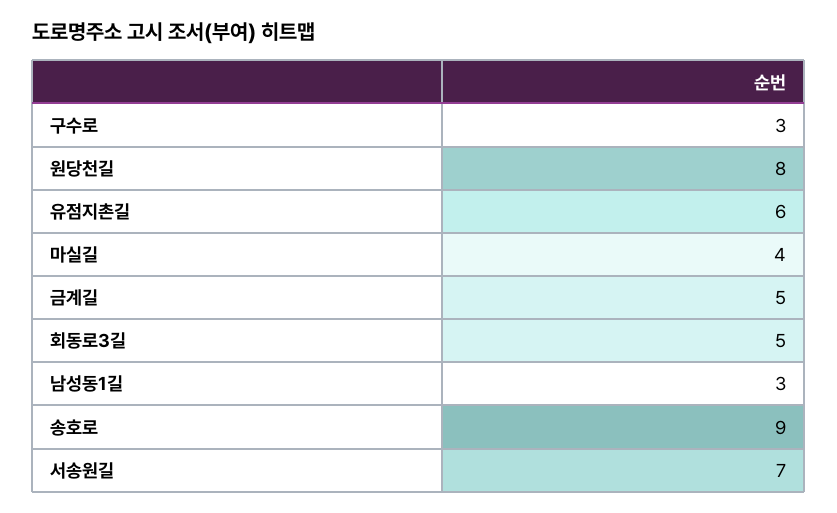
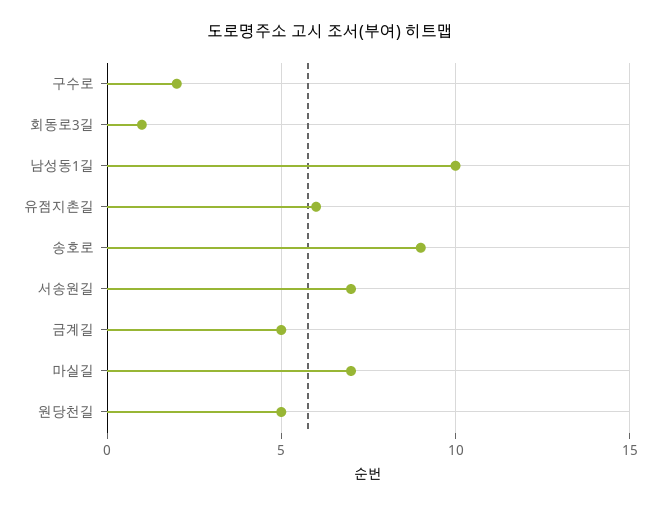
  {
-   "구수로": 3,
+   "구수로": 2,
-   "원당천길": 8,
+   "원당천길": 5,
    "유점지촌길": 6,
-   "마실길": 4,
+   "마실길": 7,
    "금계길": 5,
-   "회동로3길": 5,
+   "회동로3길": 1,
-   "남성동1길": 3,
+   "남성동1길": 10,
    "송호로": 9,
    "서송원길": 7
  }

